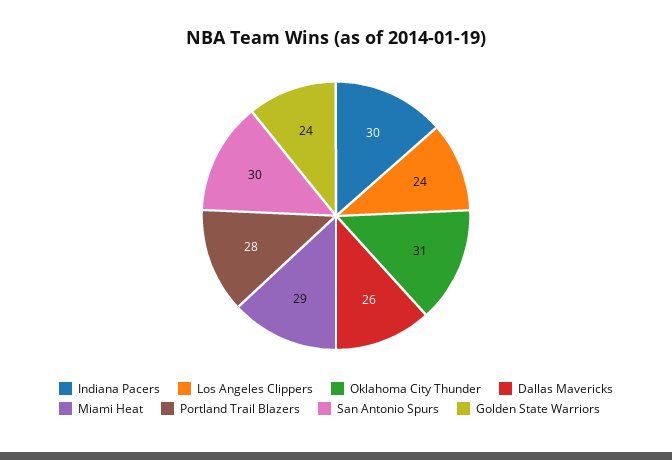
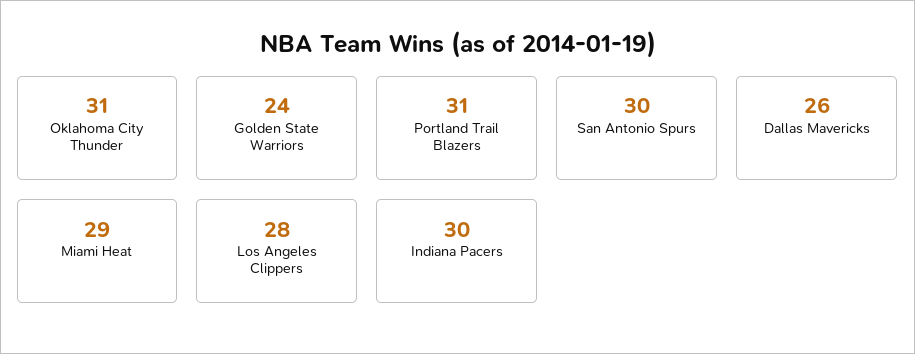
  {
    "Indiana Pacers": 30,
-   "Los Angeles Clippers": 24,
+   "Los Angeles Clippers": 28,
    "Oklahoma City Thunder": 31,
    "Dallas Mavericks": 26,
    "Miami Heat": 29,
-   "Portland Trail Blazers": 28,
+   "Portland Trail Blazers": 31,
    "San Antonio Spurs": 30,
    "Golden State Warriors": 24
  }

